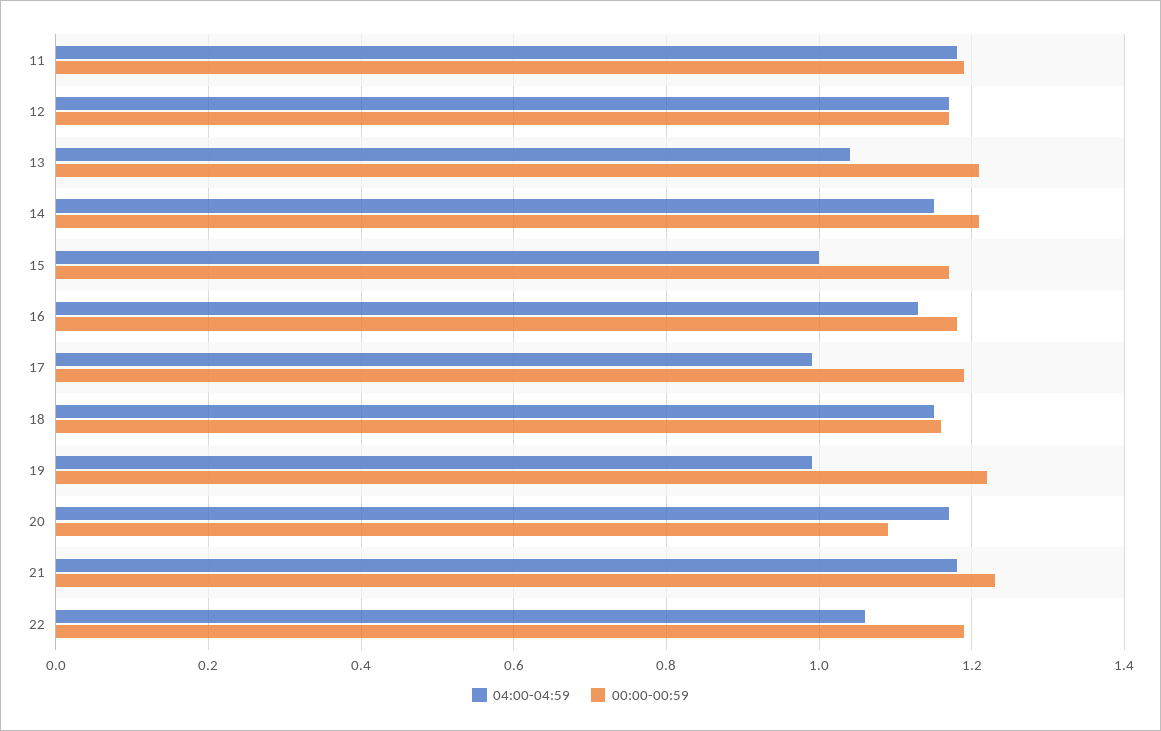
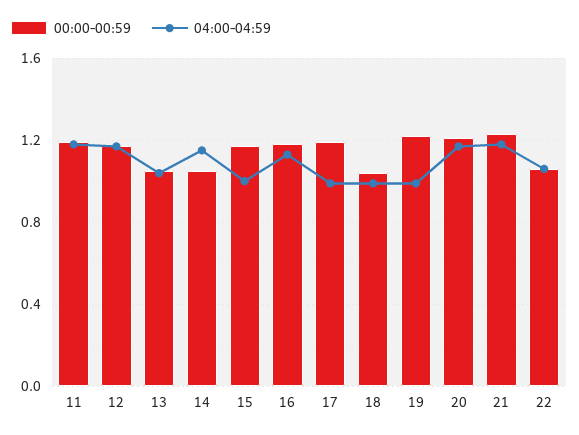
  {
    "04:00-04:59": {
      "11": 1.2,
      "12": 1.15,
      "13": 1.05,
      "14": 1.15,
      "15": 1,
      "16": 1.15,
      "17": 1,
-     "18": 1.15,
+     "18": 1,
      "19": 1,
      "20": 1.15,
      "21": 1.2,
      "22": 1.05
    },
    "00:00-00:59": {
      "11": 1.2,
      "12": 1.15,
-     "13": 1.2,
+     "13": 1.05,
-     "14": 1.2,
+     "14": 1.05,
      "15": 1.15,
      "16": 1.2,
      "17": 1.2,
-     "18": 1.15,
+     "18": 1.05,
      "19": 1.2,
-     "20": 1.1,
+     "20": 1.2,
      "21": 1.25,
-     "22": 1.2
+     "22": 1.05
    }
  }

